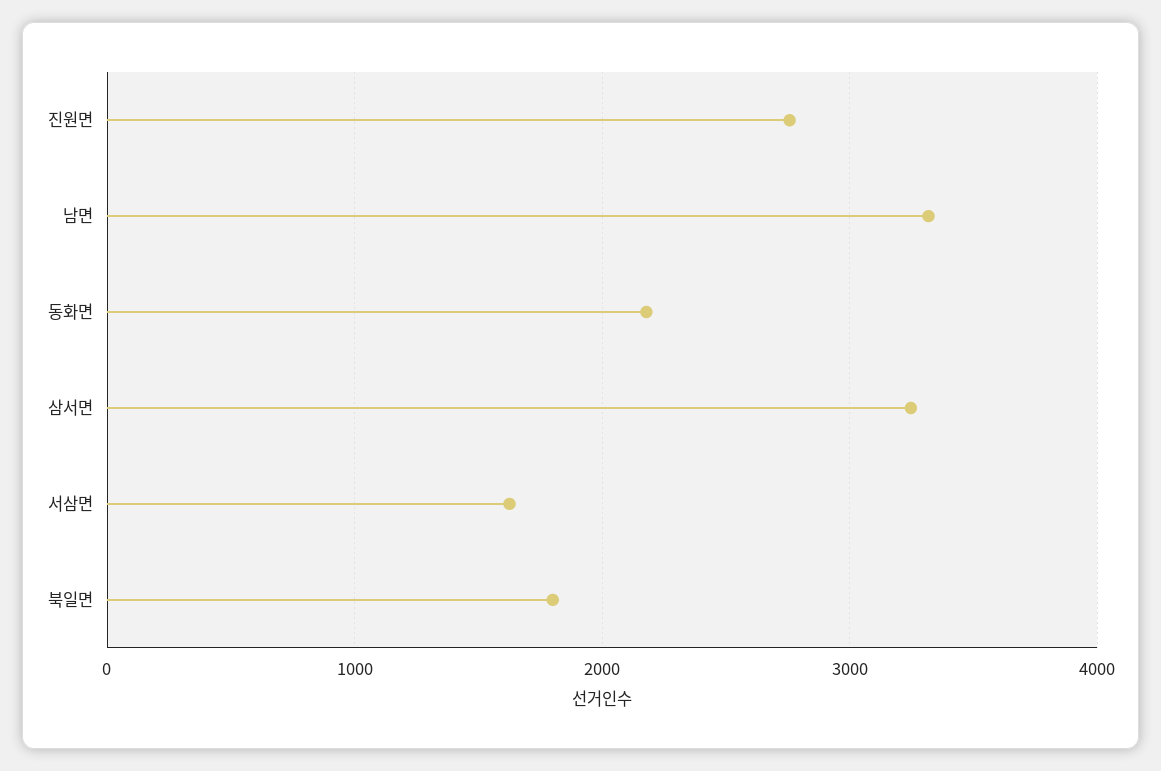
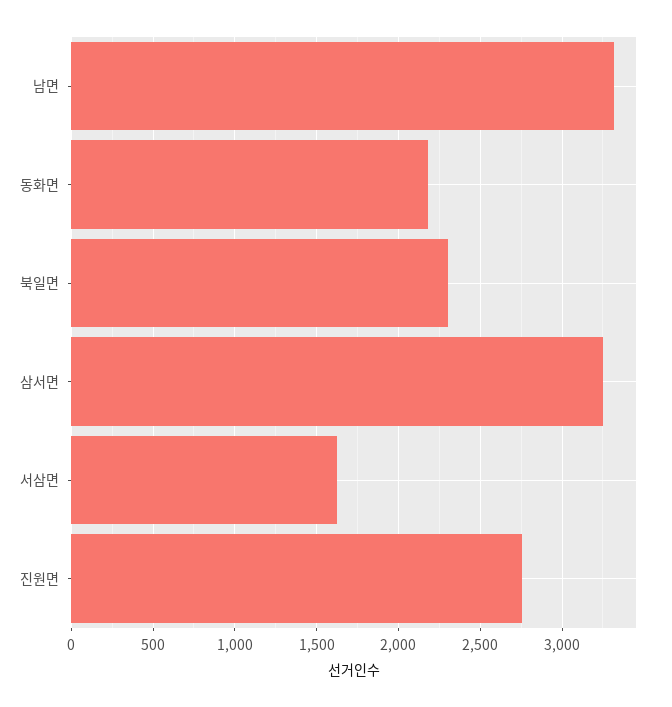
  {
    "진원면": 2750,
    "남면": 3300,
    "동화면": 2200,
    "삼서면": 3250,
    "서삼면": 1650,
-   "북일면": 1800
+   "북일면": 2300
  }

